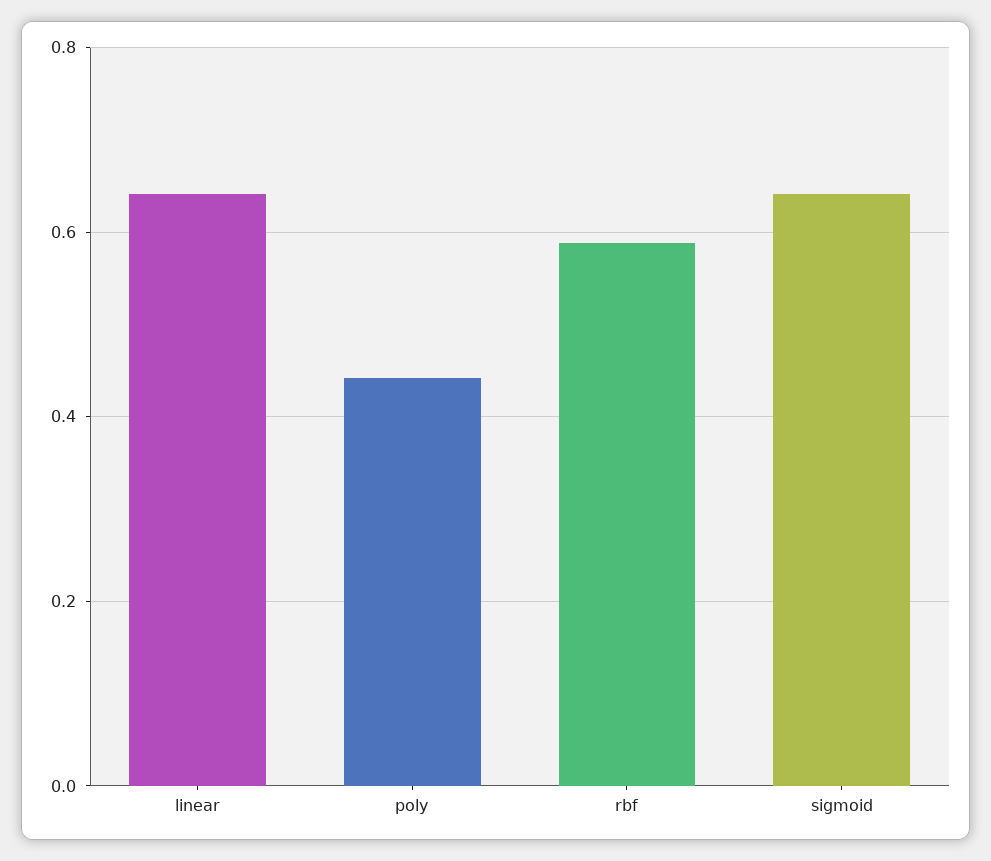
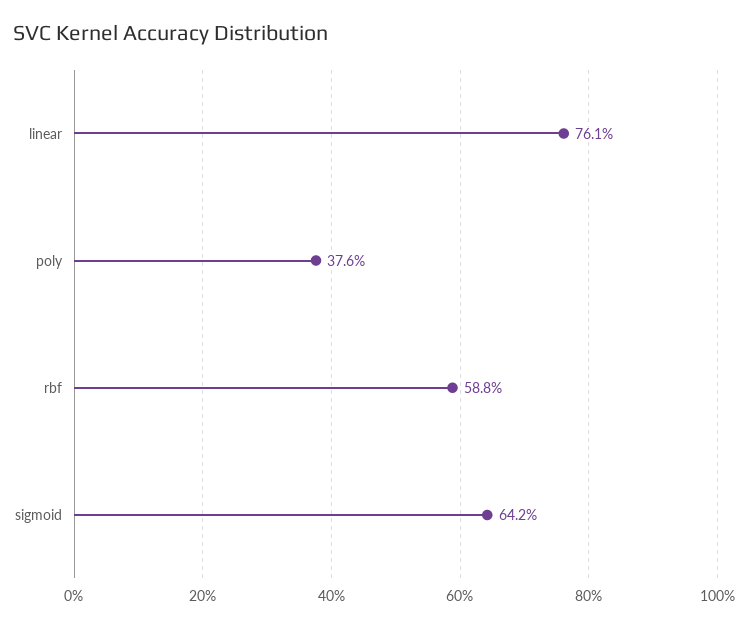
  {
-   "linear": 0.64,
+   "linear": 0.761,
-   "poly": 0.44,
+   "poly": 0.376,
    "rbf": 0.588,
    "sigmoid": 0.642
  }

